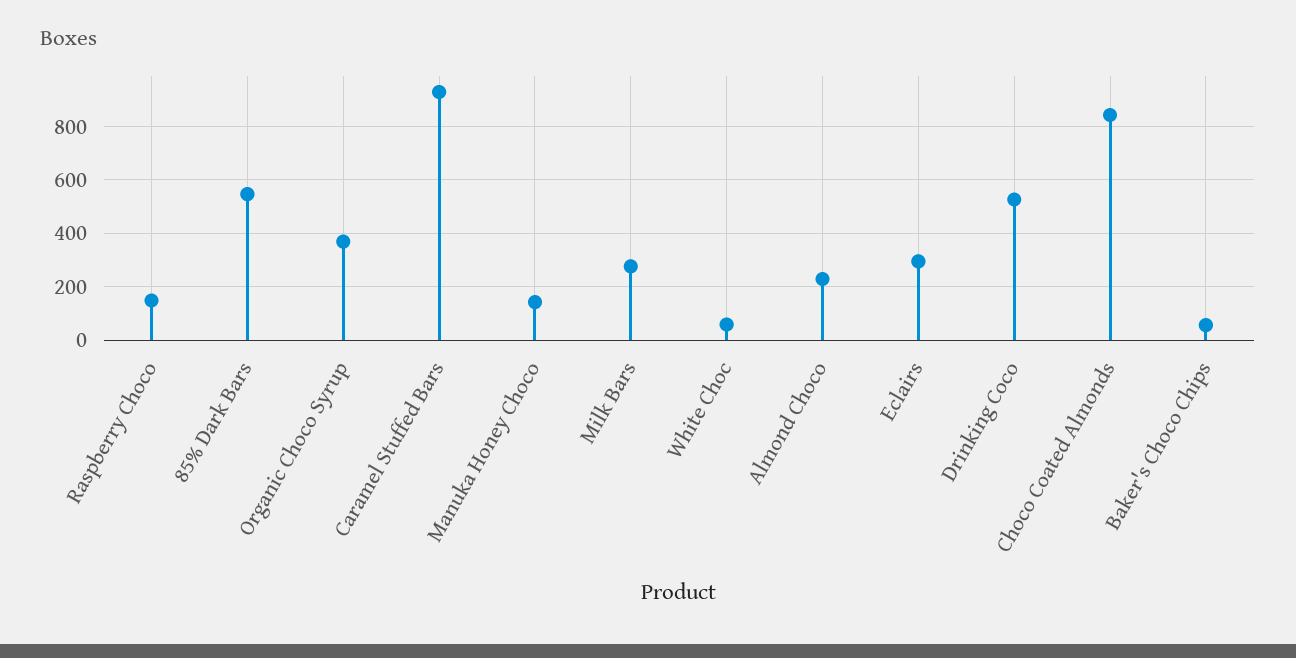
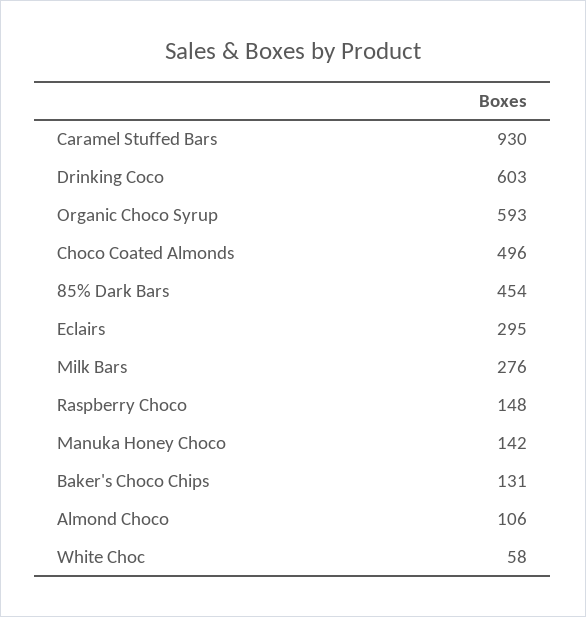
  {
    "Raspberry Choco": 148,
-   "85% Dark Bars": 550,
+   "85% Dark Bars": 454,
-   "Organic Choco Syrup": 375,
+   "Organic Choco Syrup": 593,
    "Caramel Stuffed Bars": 930,
    "Manuka Honey Choco": 142,
    "Milk Bars": 276,
    "White Choc": 58,
-   "Almond Choco": 225,
+   "Almond Choco": 106,
    "Eclairs": 295,
-   "Drinking Coco": 525,
+   "Drinking Coco": 603,
-   "Choco Coated Almonds": 850,
+   "Choco Coated Almonds": 496,
-   "Baker's Choco Chips": 50
+   "Baker's Choco Chips": 131
  }

